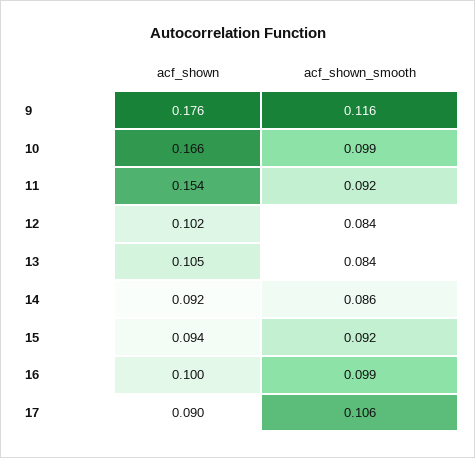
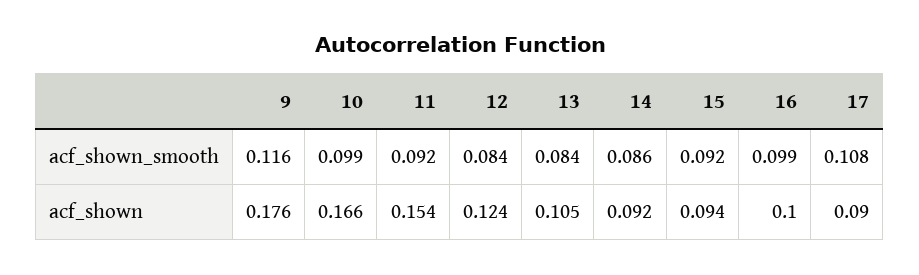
  {
    "acf_shown": {
      "9": 0.176,
      "10": 0.166,
      "11": 0.154,
-     "12": 0.102,
+     "12": 0.124,
      "13": 0.105,
      "14": 0.092,
      "15": 0.094,
      "16": 0.1,
      "17": 0.09
    },
    "acf_shown_smooth": {
      "9": 0.116,
      "10": 0.099,
      "11": 0.092,
      "12": 0.084,
      "13": 0.084,
      "14": 0.086,
      "15": 0.092,
      "16": 0.099,
-     "17": 0.106
+     "17": 0.108
    }
  }

